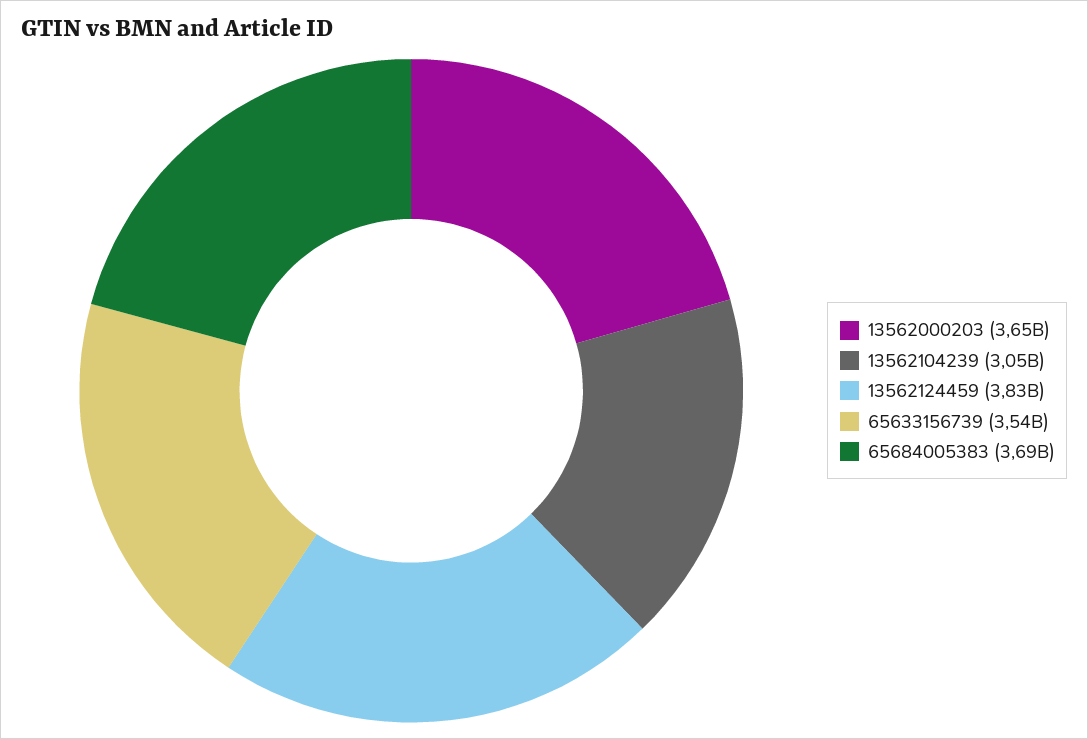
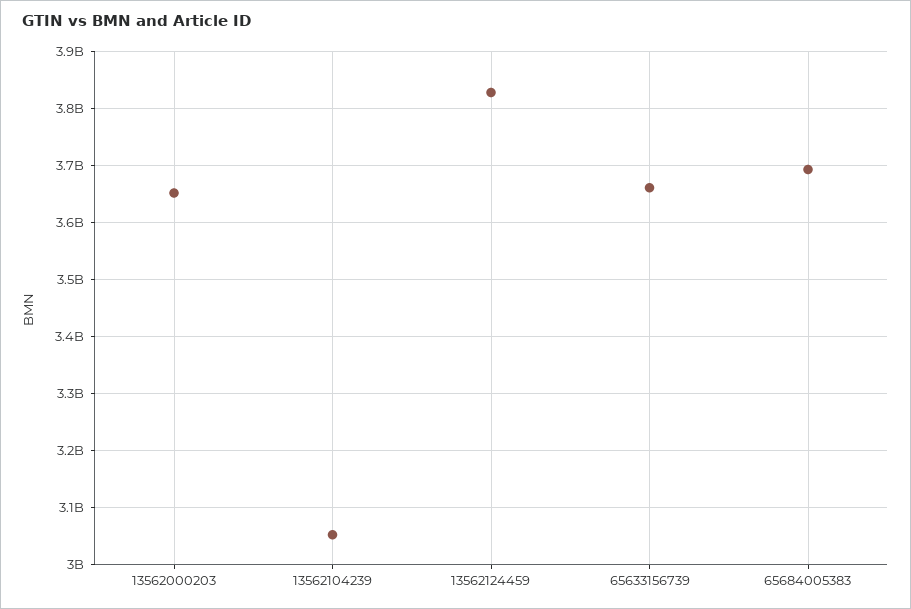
  {
    "13562000203": 3650000000,
    "13562104239": 3050000000,
    "13562124459": 3830000000,
-   "65633156739": 3540000000,
+   "65633156739": 3660000000,
    "65684005383": 3690000000
  }

